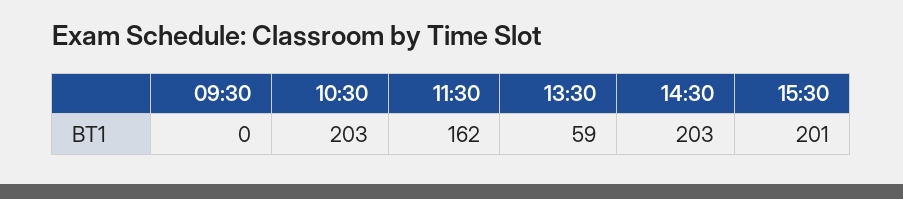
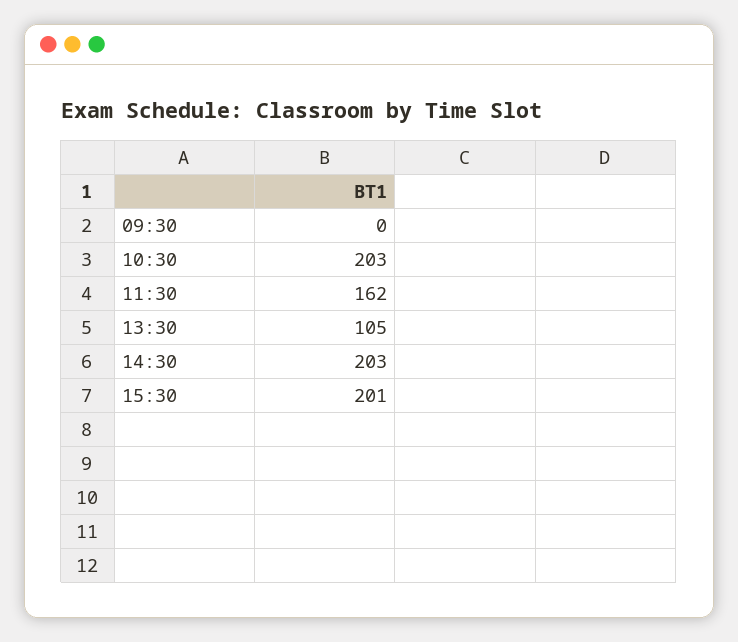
  {
    "09:30": 0,
    "10:30": 203,
    "11:30": 162,
-   "13:30": 59,
+   "13:30": 105,
    "14:30": 203,
    "15:30": 201
  }

